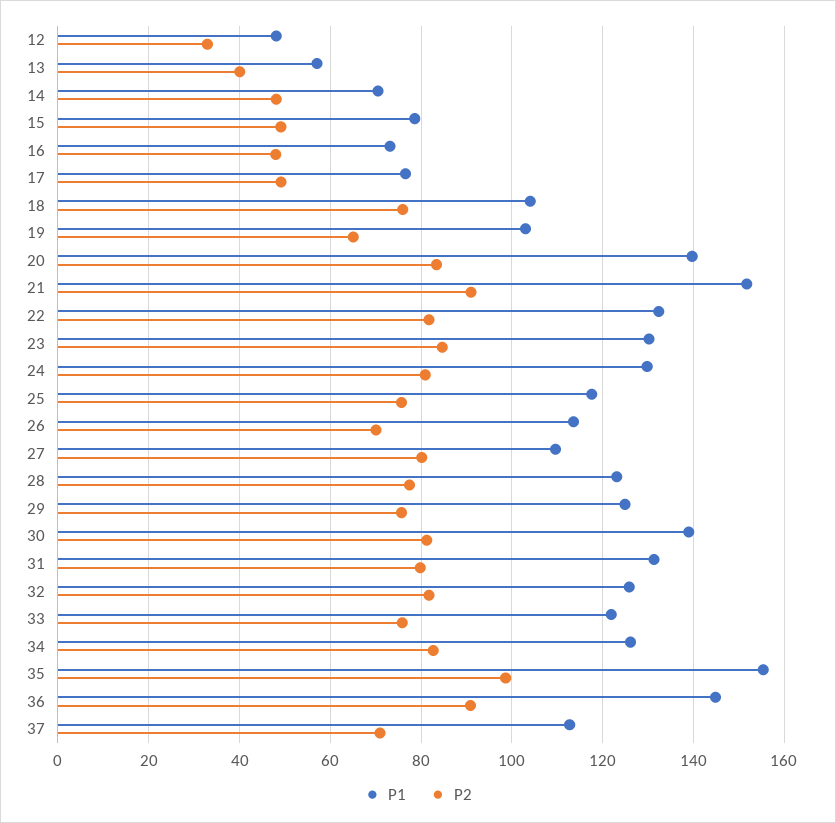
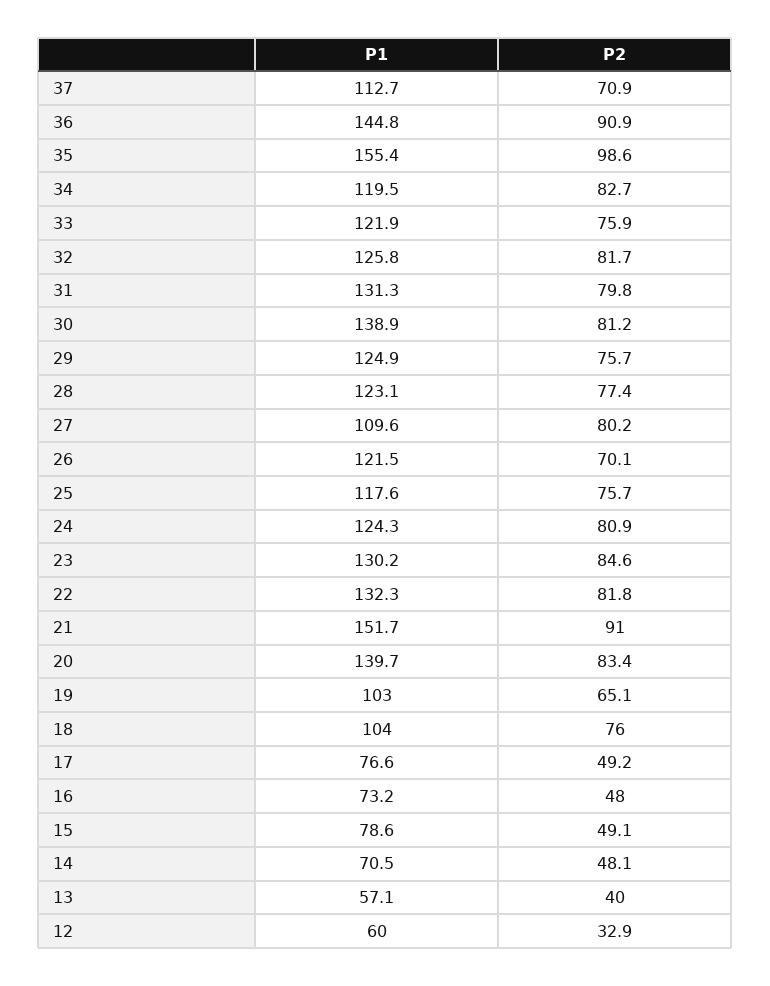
  {
    "P1": {
-     "12": 48,
+     "12": 60,
      "13": 57.1,
      "14": 70.5,
      "15": 78.6,
      "16": 73.2,
      "17": 76.6,
      "18": 104,
      "19": 103,
      "20": 139.7,
      "21": 151.7,
      "22": 132.3,
      "23": 130.2,
-     "24": 130,
+     "24": 124.3,
      "25": 117.6,
-     "26": 114,
+     "26": 121.5,
      "27": 109.6,
      "28": 123.1,
      "29": 124.9,
      "30": 138.9,
      "31": 131.3,
      "32": 125.8,
      "33": 121.9,
-     "34": 126,
+     "34": 119.5,
      "35": 155.4,
      "36": 144.8,
      "37": 112.7
    },
    "P2": {
      "12": 32.9,
      "13": 40,
      "14": 48.1,
      "15": 49.1,
      "16": 48,
      "17": 49.2,
      "18": 76,
      "19": 65.1,
      "20": 83.4,
      "21": 91,
      "22": 81.8,
      "23": 84.6,
      "24": 80.9,
      "25": 75.7,
      "26": 70.1,
      "27": 80.2,
      "28": 77.4,
      "29": 75.7,
      "30": 81.2,
      "31": 79.8,
      "32": 81.7,
      "33": 75.9,
      "34": 82.7,
      "35": 98.6,
      "36": 90.9,
      "37": 70.9
    }
  }

